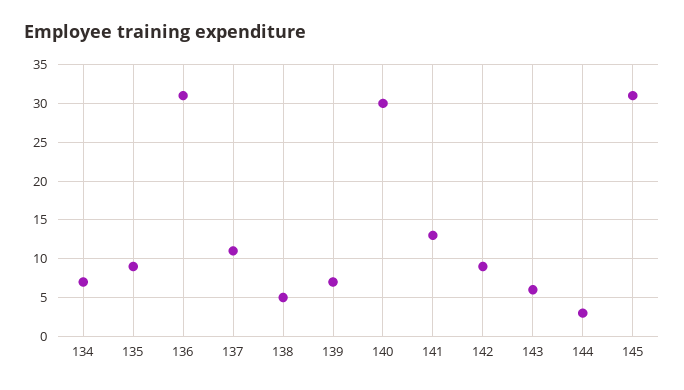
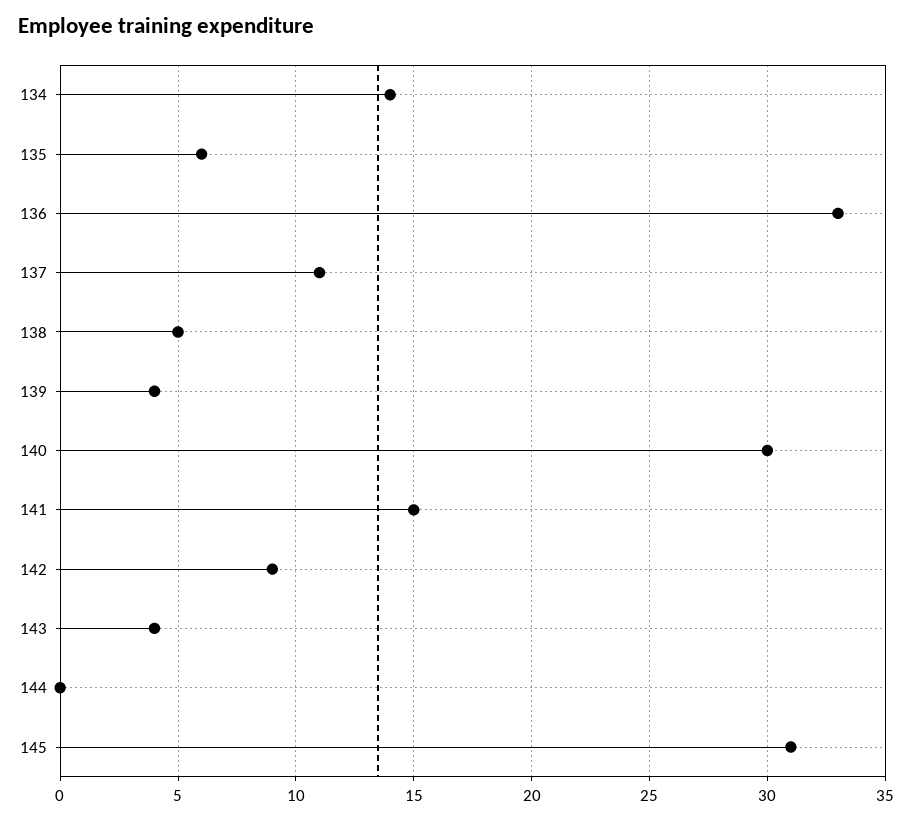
  {
-   "134": 7,
+   "134": 14,
-   "135": 9,
+   "135": 6,
-   "136": 31,
+   "136": 33,
    "137": 11,
    "138": 5,
-   "139": 7,
+   "139": 4,
    "140": 30,
-   "141": 13,
+   "141": 15,
    "142": 9,
-   "143": 6,
+   "143": 4,
-   "144": 3,
+   "144": 0,
    "145": 31
  }

